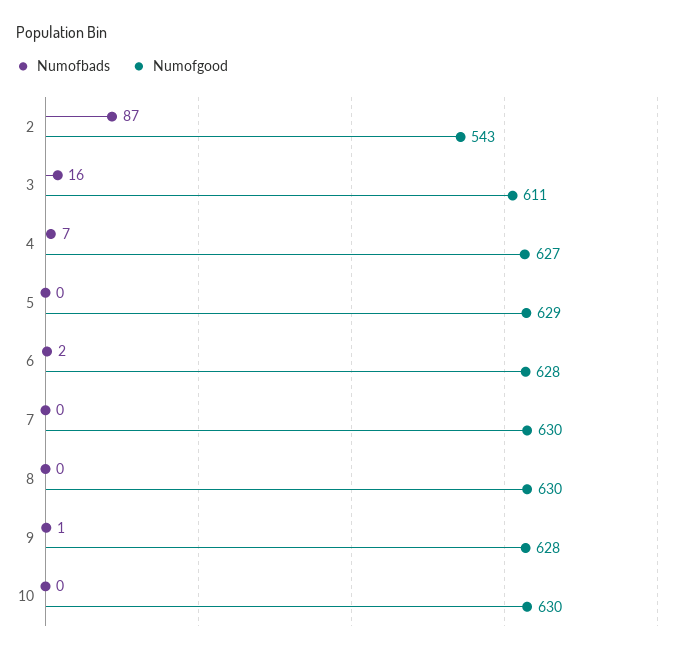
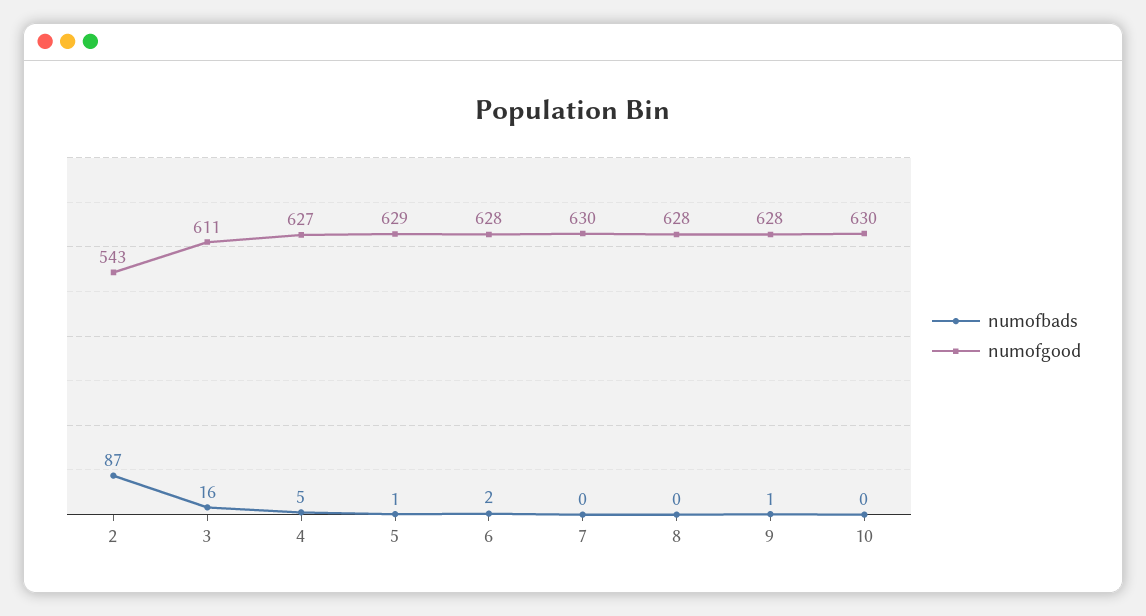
  {
    "Numofbads": {
      "2": 87,
      "3": 16,
-     "4": 7,
+     "4": 5,
-     "5": 0,
+     "5": 1,
      "6": 2,
      "7": 0,
      "8": 0,
      "9": 1,
      "10": 0
    },
    "Numofgood": {
      "2": 543,
      "3": 611,
      "4": 627,
      "5": 629,
      "6": 628,
      "7": 630,
-     "8": 630,
+     "8": 628,
      "9": 628,
      "10": 630
    }
  }

